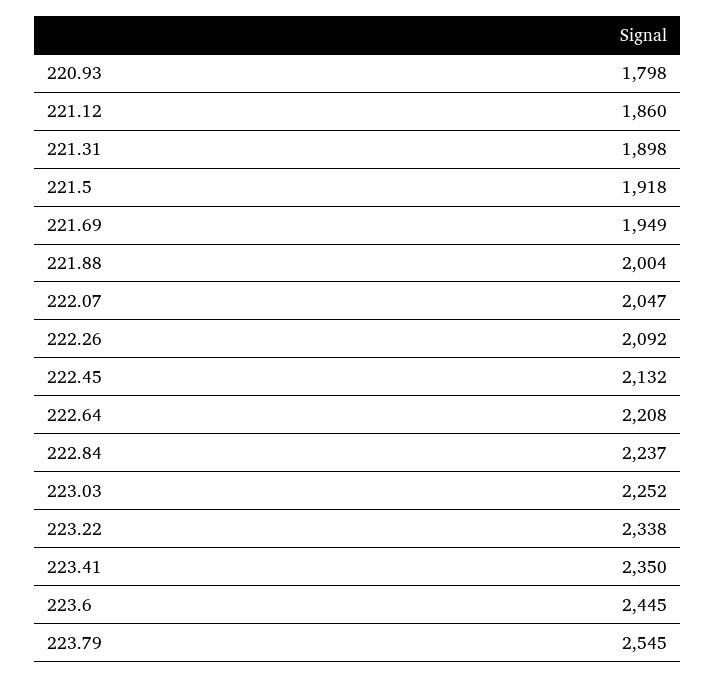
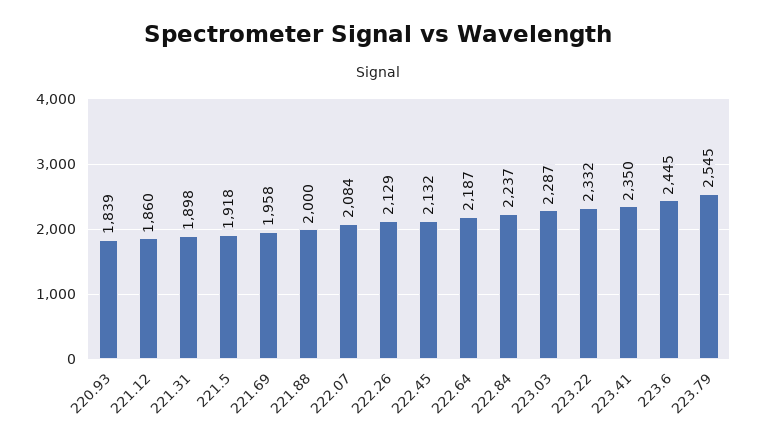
  {
-   "220.93": 1798,
+   "220.93": 1839,
    "221.12": 1860,
    "221.31": 1898,
    "221.5": 1918,
-   "221.69": 1949,
+   "221.69": 1958,
-   "221.88": 2004,
+   "221.88": 2000,
-   "222.07": 2047,
+   "222.07": 2084,
-   "222.26": 2092,
+   "222.26": 2129,
    "222.45": 2132,
-   "222.64": 2208,
+   "222.64": 2187,
    "222.84": 2237,
-   "223.03": 2252,
+   "223.03": 2287,
-   "223.22": 2338,
+   "223.22": 2332,
    "223.41": 2350,
    "223.6": 2445,
    "223.79": 2545
  }

